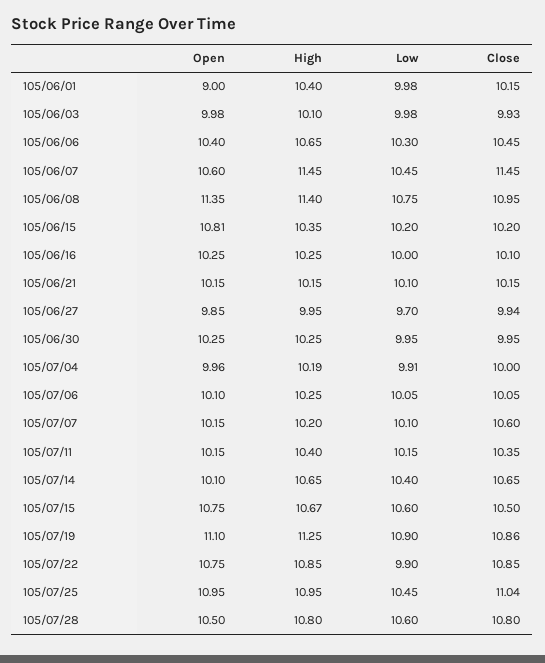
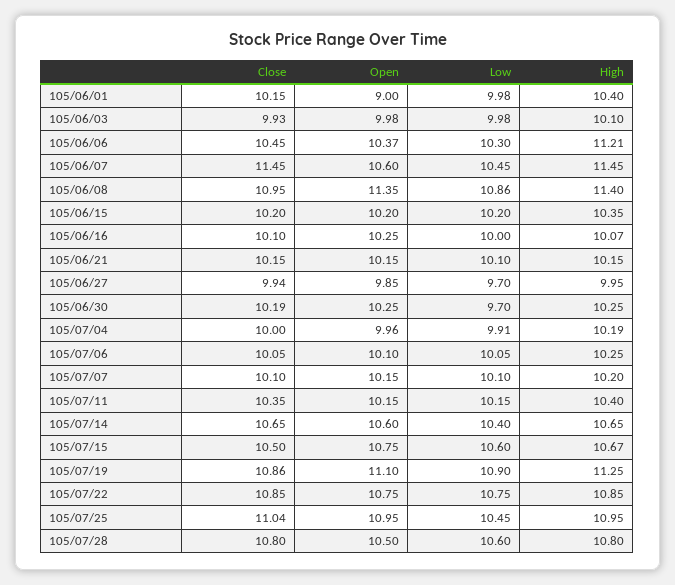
  {
    "Open": {
      "105/06/01": 9,
      "105/06/03": 9.98,
-     "105/06/06": 10.4,
+     "105/06/06": 10.37,
      "105/06/07": 10.6,
      "105/06/08": 11.35,
-     "105/06/15": 10.81,
+     "105/06/15": 10.2,
      "105/06/16": 10.25,
      "105/06/21": 10.15,
      "105/06/27": 9.85,
      "105/06/30": 10.25,
      "105/07/04": 9.96,
      "105/07/06": 10.1,
      "105/07/07": 10.15,
      "105/07/11": 10.15,
-     "105/07/14": 10.1,
+     "105/07/14": 10.6,
      "105/07/15": 10.75,
      "105/07/19": 11.1,
      "105/07/22": 10.75,
      "105/07/25": 10.95,
      "105/07/28": 10.5
    },
    "High": {
      "105/06/01": 10.4,
      "105/06/03": 10.1,
-     "105/06/06": 10.65,
+     "105/06/06": 11.21,
      "105/06/07": 11.45,
      "105/06/08": 11.4,
      "105/06/15": 10.35,
-     "105/06/16": 10.25,
+     "105/06/16": 10.07,
      "105/06/21": 10.15,
      "105/06/27": 9.95,
      "105/06/30": 10.25,
      "105/07/04": 10.19,
      "105/07/06": 10.25,
      "105/07/07": 10.2,
      "105/07/11": 10.4,
      "105/07/14": 10.65,
      "105/07/15": 10.67,
      "105/07/19": 11.25,
      "105/07/22": 10.85,
      "105/07/25": 10.95,
      "105/07/28": 10.8
    },
    "Low": {
      "105/06/01": 9.98,
      "105/06/03": 9.98,
      "105/06/06": 10.3,
      "105/06/07": 10.45,
-     "105/06/08": 10.75,
+     "105/06/08": 10.86,
      "105/06/15": 10.2,
      "105/06/16": 10,
      "105/06/21": 10.1,
      "105/06/27": 9.7,
-     "105/06/30": 9.95,
+     "105/06/30": 9.7,
      "105/07/04": 9.91,
      "105/07/06": 10.05,
      "105/07/07": 10.1,
      "105/07/11": 10.15,
      "105/07/14": 10.4,
      "105/07/15": 10.6,
      "105/07/19": 10.9,
-     "105/07/22": 9.9,
+     "105/07/22": 10.75,
      "105/07/25": 10.45,
      "105/07/28": 10.6
    },
    "Close": {
      "105/06/01": 10.15,
      "105/06/03": 9.93,
      "105/06/06": 10.45,
      "105/06/07": 11.45,
      "105/06/08": 10.95,
      "105/06/15": 10.2,
      "105/06/16": 10.1,
      "105/06/21": 10.15,
      "105/06/27": 9.94,
-     "105/06/30": 9.95,
+     "105/06/30": 10.19,
      "105/07/04": 10,
      "105/07/06": 10.05,
-     "105/07/07": 10.6,
+     "105/07/07": 10.1,
      "105/07/11": 10.35,
      "105/07/14": 10.65,
      "105/07/15": 10.5,
      "105/07/19": 10.86,
      "105/07/22": 10.85,
      "105/07/25": 11.04,
      "105/07/28": 10.8
    }
  }

